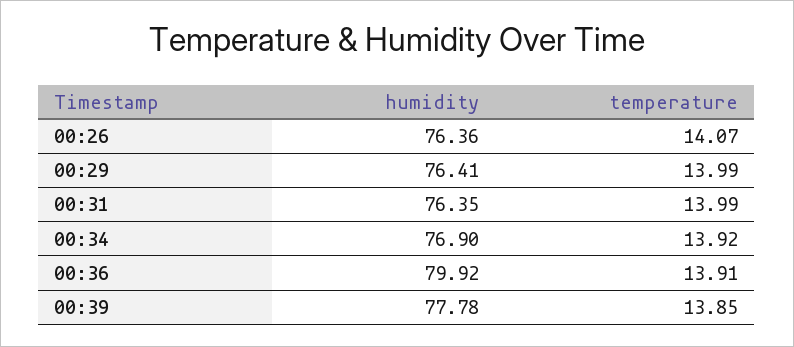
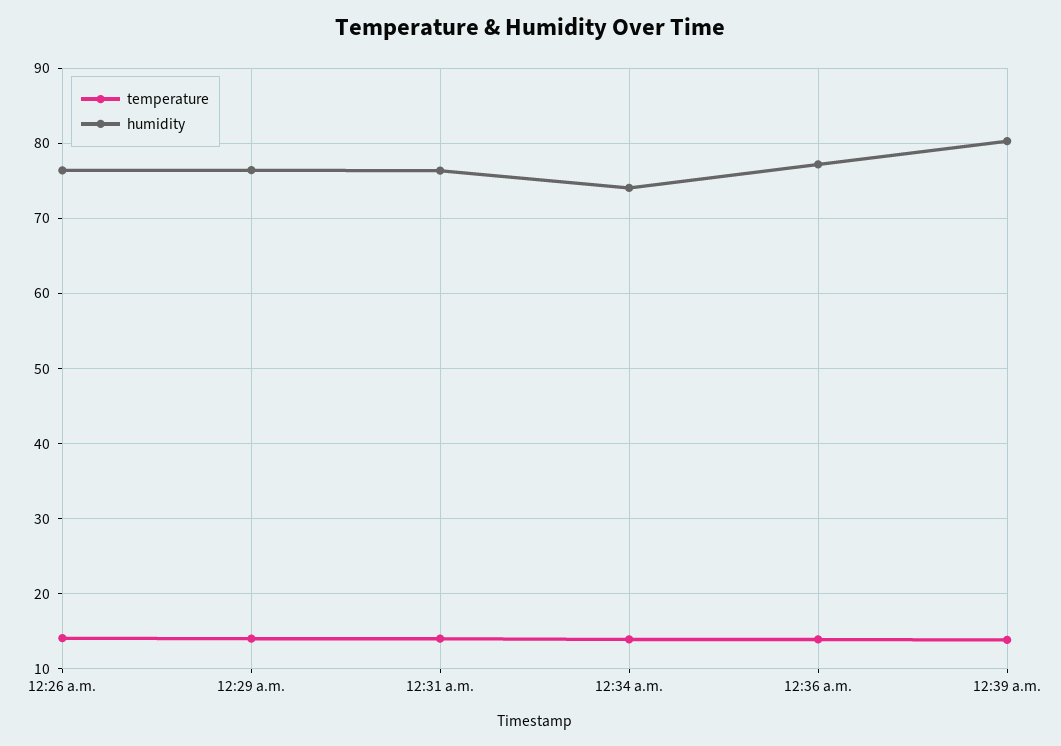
  {
    "humidity": {
      "00:26": 76.36,
      "00:29": 76.41,
      "00:31": 76.35,
-     "00:34": 76.9,
+     "00:34": 74,
-     "00:36": 79.92,
+     "00:36": 77,
-     "00:39": 77.78
+     "00:39": 80
    },
    "temperature": {
      "00:26": 14.07,
      "00:29": 13.99,
      "00:31": 13.99,
      "00:34": 13.92,
      "00:36": 13.91,
      "00:39": 13.85
    }
  }

